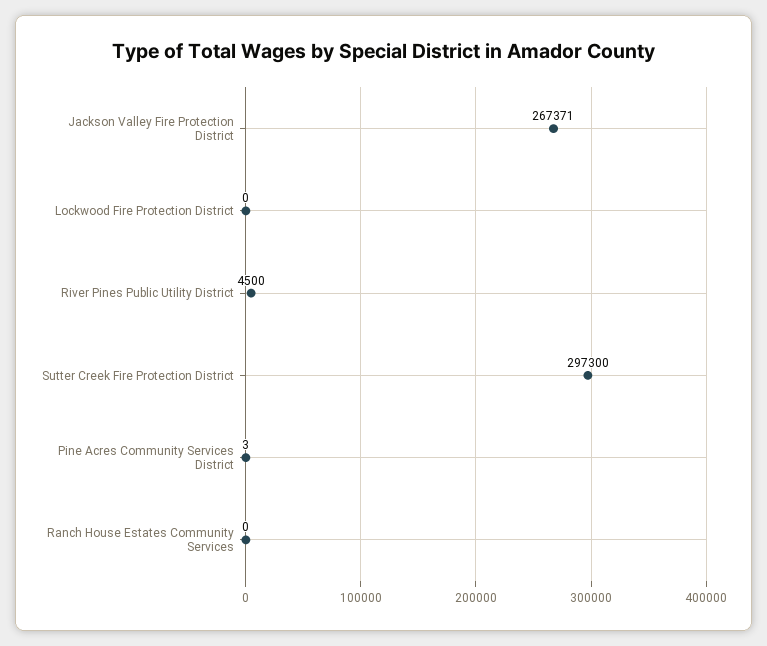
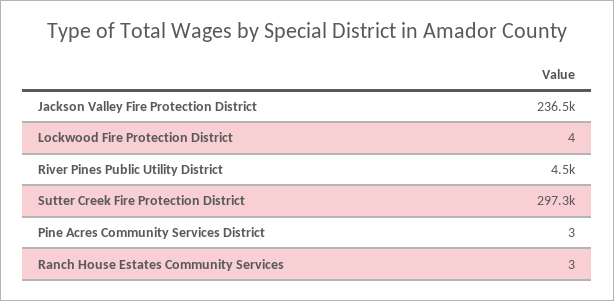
  {
-   "Jackson Valley Fire Protection District": 267371,
+   "Jackson Valley Fire Protection District": 236500,
-   "Lockwood Fire Protection District": 0,
+   "Lockwood Fire Protection District": 4,
    "River Pines Public Utility District": 4500,
    "Sutter Creek Fire Protection District": 297300,
    "Pine Acres Community Services District": 3,
-   "Ranch House Estates Community Services": 0
+   "Ranch House Estates Community Services": 3
  }

